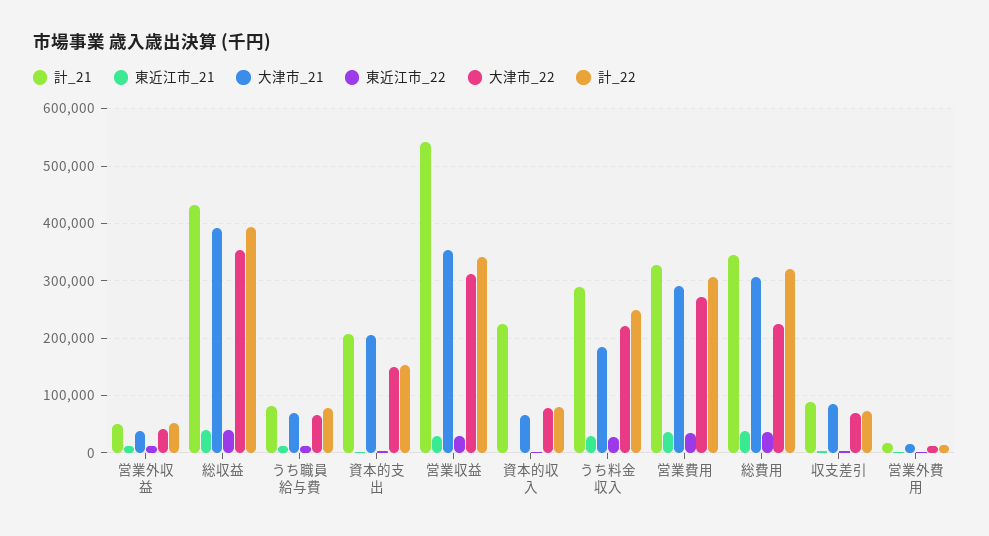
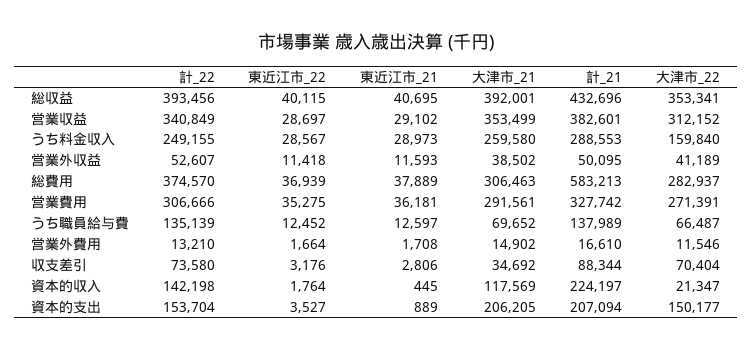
  {
    "計_21": {
      "営業外収益": 50095,
      "総収益": 432696,
-     "うち職員給与費": 80000,
+     "うち職員給与費": 137989,
      "資本的支出": 207094,
-     "営業収益": 540000,
+     "営業収益": 382601,
      "資本的収入": 224197,
      "うち料金収入": 288553,
      "営業費用": 327742,
-     "総費用": 340000,
+     "総費用": 583213,
      "収支差引": 88344,
      "営業外費用": 16610
    },
    "東近江市_21": {
      "営業外収益": 11593,
      "総収益": 40695,
      "うち職員給与費": 12597,
      "資本的支出": 889,
      "営業収益": 29102,
      "資本的収入": 445,
      "うち料金収入": 28973,
      "営業費用": 36181,
      "総費用": 37889,
      "収支差引": 2806,
      "営業外費用": 1708
    },
    "大津市_21": {
      "営業外収益": 38502,
      "総収益": 392001,
      "うち職員給与費": 69652,
      "資本的支出": 206205,
      "営業収益": 353499,
-     "資本的収入": 60000,
+     "資本的収入": 117569,
-     "うち料金収入": 180000,
+     "うち料金収入": 259580,
      "営業費用": 291561,
      "総費用": 306463,
-     "収支差引": 80000,
+     "収支差引": 34692,
      "営業外費用": 14902
    },
    "東近江市_22": {
      "営業外収益": 11418,
      "総収益": 40115,
      "うち職員給与費": 12452,
      "資本的支出": 3527,
      "営業収益": 28697,
      "資本的収入": 1764,
      "うち料金収入": 28567,
      "営業費用": 35275,
      "総費用": 36939,
      "収支差引": 3176,
      "営業外費用": 1664
    },
    "大津市_22": {
      "営業外収益": 41189,
      "総収益": 353341,
      "うち職員給与費": 66487,
      "資本的支出": 150177,
      "営業収益": 312152,
-     "資本的収入": 80000,
+     "資本的収入": 21347,
-     "うち料金収入": 220000,
+     "うち料金収入": 159840,
      "営業費用": 271391,
-     "総費用": 220000,
+     "総費用": 282937,
      "収支差引": 70404,
      "営業外費用": 11546
    },
    "計_22": {
      "営業外収益": 52607,
      "総収益": 393456,
-     "うち職員給与費": 80000,
+     "うち職員給与費": 135139,
      "資本的支出": 153704,
      "営業収益": 340849,
-     "資本的収入": 80000,
+     "資本的収入": 142198,
      "うち料金収入": 249155,
      "営業費用": 306666,
-     "総費用": 320000,
+     "総費用": 374570,
      "収支差引": 73580,
      "営業外費用": 13210
    }
  }

